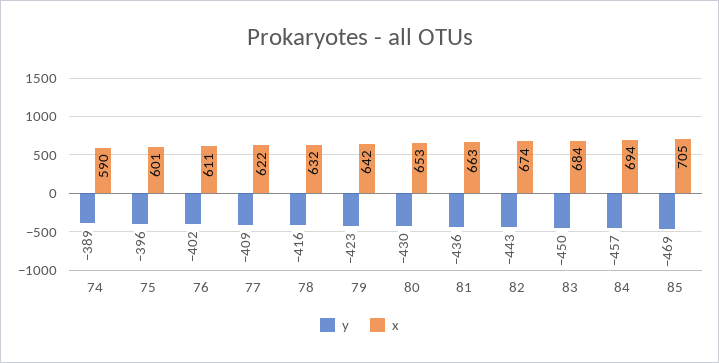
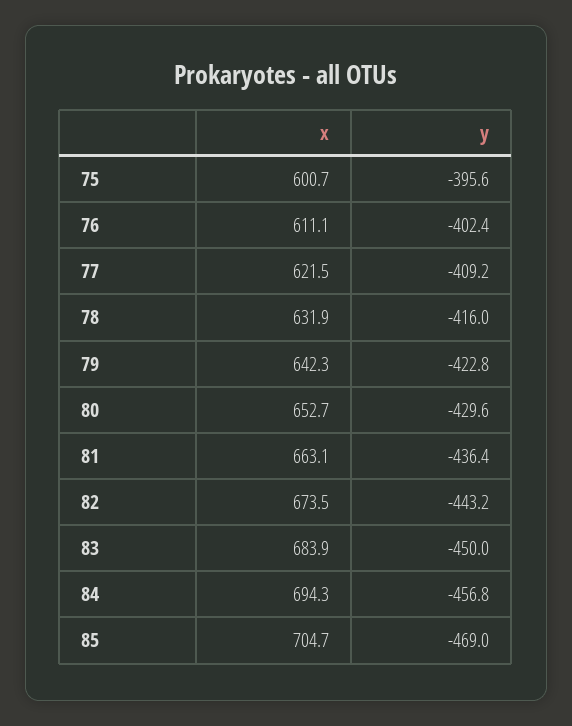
  {
    "y": {
-     "74": -389,
      "75": -395.6,
      "76": -402.4,
      "77": -409.2,
      "78": -416,
      "79": -422.8,
      "80": -429.6,
      "81": -436.4,
      "82": -443.2,
      "83": -450,
      "84": -456.8,
      "85": -469
    },
    "x": {
-     "74": 590,
      "75": 600.7,
      "76": 611.1,
      "77": 621.5,
      "78": 631.9,
      "79": 642.3,
      "80": 652.7,
      "81": 663.1,
      "82": 673.5,
      "83": 683.9,
      "84": 694.3,
      "85": 704.7
    }
  }

